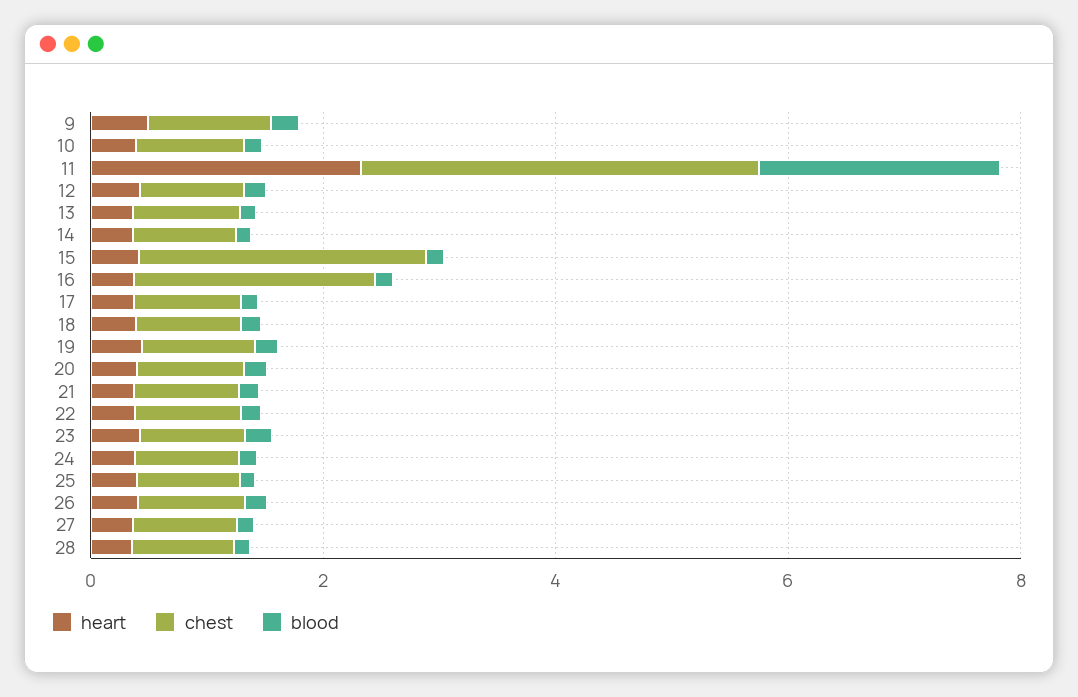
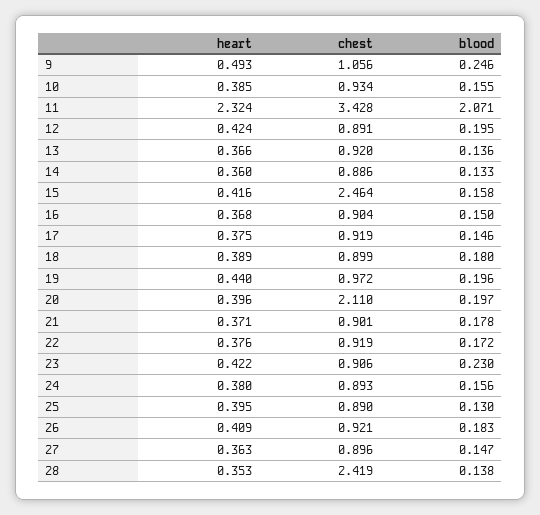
  {
    "heart": {
      "9": 0.493,
      "10": 0.385,
      "11": 2.324,
      "12": 0.424,
      "13": 0.366,
      "14": 0.36,
      "15": 0.416,
      "16": 0.368,
      "17": 0.375,
      "18": 0.389,
      "19": 0.44,
      "20": 0.396,
      "21": 0.371,
      "22": 0.376,
      "23": 0.422,
      "24": 0.38,
      "25": 0.395,
      "26": 0.409,
      "27": 0.363,
      "28": 0.353
    },
    "chest": {
      "9": 1.056,
      "10": 0.934,
      "11": 3.428,
      "12": 0.891,
      "13": 0.92,
      "14": 0.886,
      "15": 2.464,
-     "16": 2,
+     "16": 0.904,
      "17": 0.919,
      "18": 0.899,
      "19": 0.972,
-     "20": 1,
+     "20": 2.11,
      "21": 0.901,
      "22": 0.919,
      "23": 0.906,
      "24": 0.893,
      "25": 0.89,
      "26": 0.921,
      "27": 0.896,
-     "28": 1
+     "28": 2.419
    },
    "blood": {
      "9": 0.246,
      "10": 0.155,
      "11": 2.071,
      "12": 0.195,
      "13": 0.136,
      "14": 0.133,
      "15": 0.158,
      "16": 0.15,
      "17": 0.146,
      "18": 0.18,
      "19": 0.196,
      "20": 0.197,
      "21": 0.178,
      "22": 0.172,
      "23": 0.23,
      "24": 0.156,
      "25": 0.13,
      "26": 0.183,
      "27": 0.147,
      "28": 0.138
    }
  }

